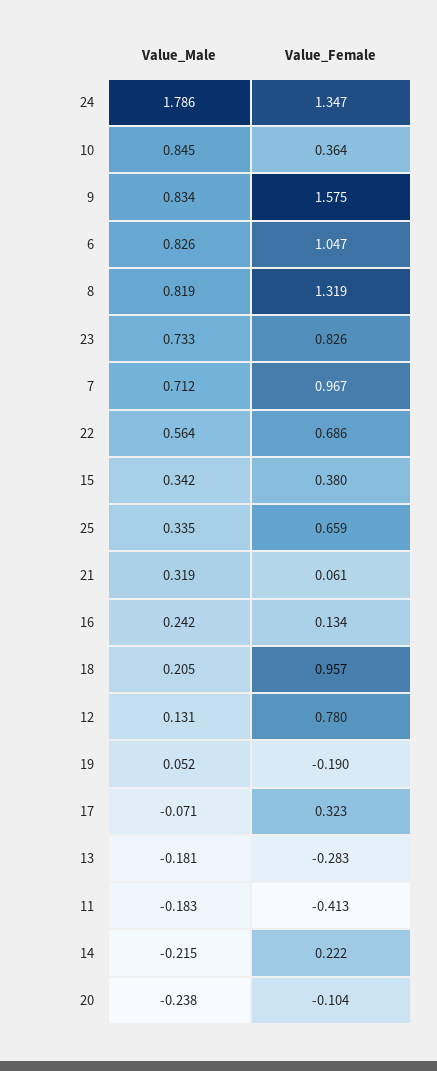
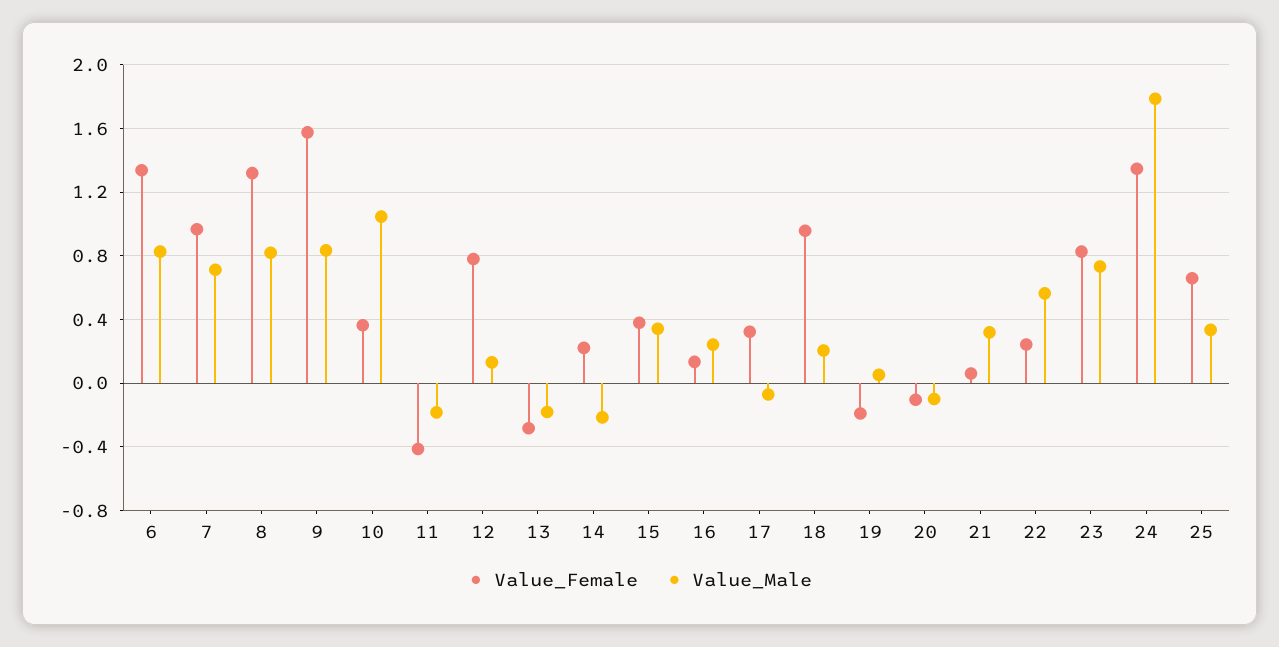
  {
    "Value_Male": {
      "24": 1.786,
-     "10": 0.845,
+     "10": 1.05,
      "9": 0.834,
      "6": 0.826,
      "8": 0.819,
      "23": 0.733,
      "7": 0.712,
      "22": 0.564,
      "15": 0.342,
      "25": 0.335,
      "21": 0.319,
      "16": 0.242,
      "18": 0.205,
      "12": 0.131,
      "19": 0.052,
      "17": -0.071,
      "13": -0.181,
      "11": -0.183,
      "14": -0.215,
-     "20": -0.238
+     "20": -0.1
    },
    "Value_Female": {
      "24": 1.347,
      "10": 0.364,
      "9": 1.575,
-     "6": 1.047,
+     "6": 1.35,
      "8": 1.319,
      "23": 0.826,
      "7": 0.967,
-     "22": 0.686,
+     "22": 0.25,
      "15": 0.38,
      "25": 0.659,
      "21": 0.061,
      "16": 0.134,
      "18": 0.957,
      "12": 0.78,
      "19": -0.19,
      "17": 0.323,
      "13": -0.283,
      "11": -0.413,
      "14": 0.222,
      "20": -0.104
    }
  }

